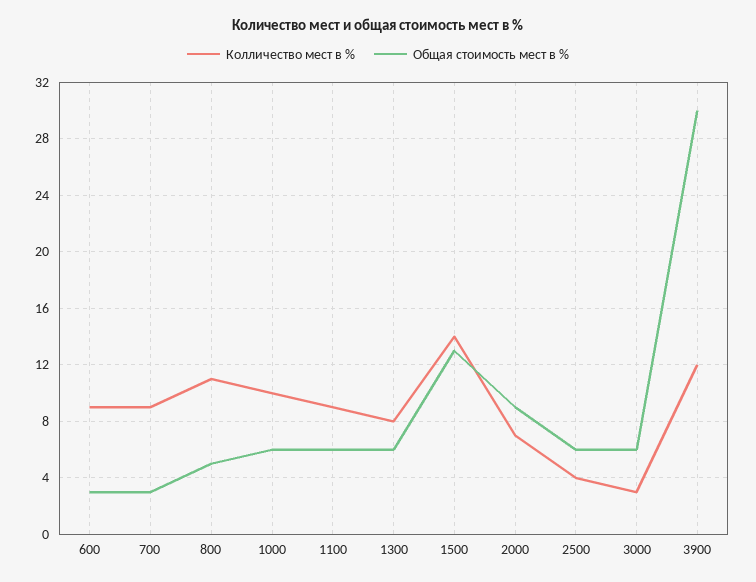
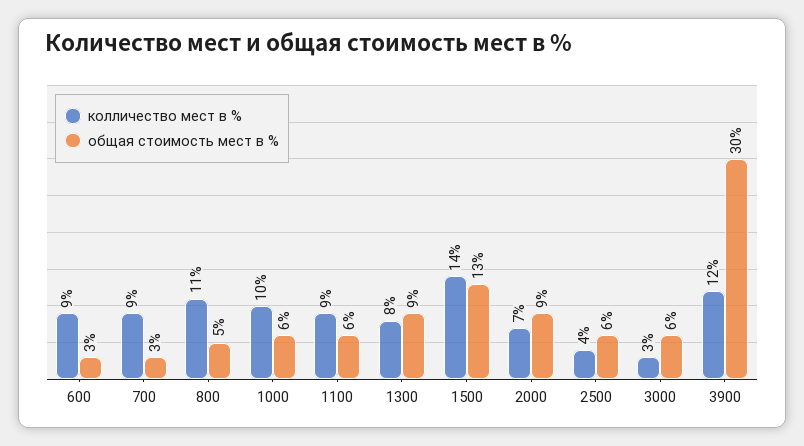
  {
    "Колличество мест в %": {
      "600": 9,
      "700": 9,
      "800": 11,
      "1000": 10,
      "1100": 9,
      "1300": 8,
      "1500": 14,
      "2000": 7,
      "2500": 4,
      "3000": 3,
      "3900": 12
    },
    "Общая стоимость мест в %": {
      "600": 3,
      "700": 3,
      "800": 5,
      "1000": 6,
      "1100": 6,
-     "1300": 6,
+     "1300": 9,
      "1500": 13,
      "2000": 9,
      "2500": 6,
      "3000": 6,
      "3900": 30
    }
  }

